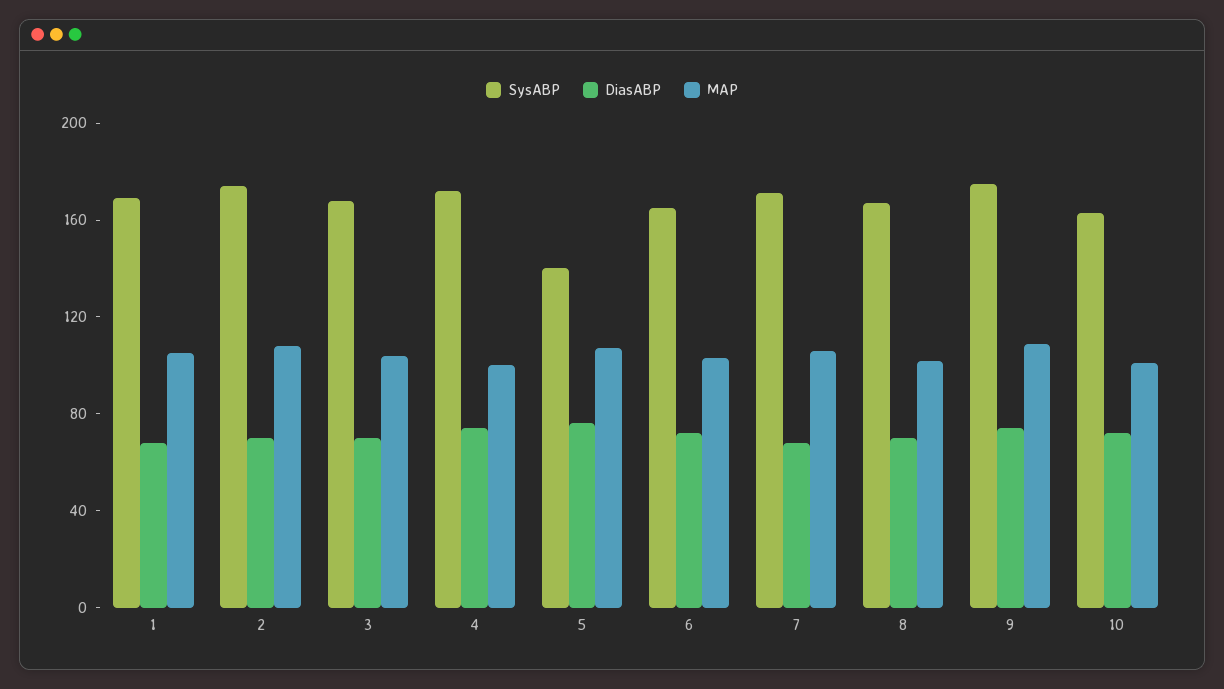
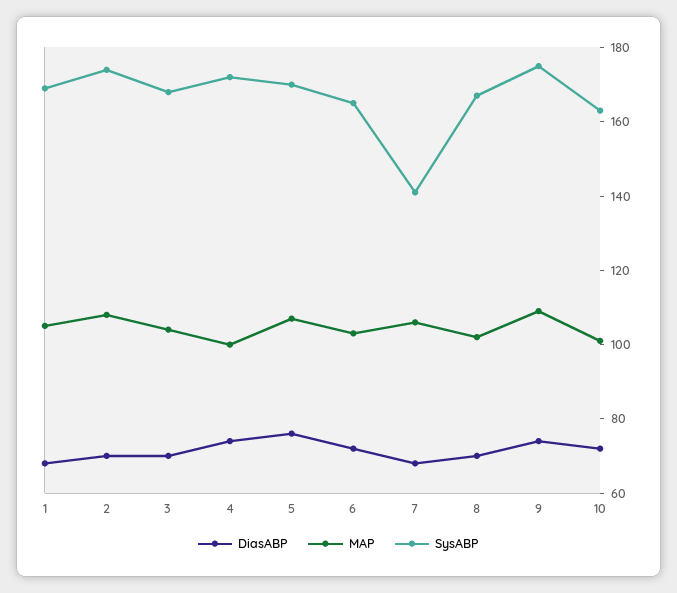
  {
    "SysABP": {
      "1": 170,
      "2": 175,
      "3": 170,
      "4": 170,
-     "5": 140,
+     "5": 170,
      "6": 165,
-     "7": 170,
+     "7": 140,
      "8": 165,
      "9": 175,
      "10": 165
    },
    "DiasABP": {
      "1": 70,
      "2": 70,
      "3": 70,
      "4": 75,
      "5": 75,
      "6": 70,
      "7": 70,
      "8": 70,
      "9": 75,
      "10": 70
    },
    "MAP": {
      "1": 105,
      "2": 110,
      "3": 105,
      "4": 100,
      "5": 105,
      "6": 105,
      "7": 105,
      "8": 100,
      "9": 110,
      "10": 100
    }
  }

